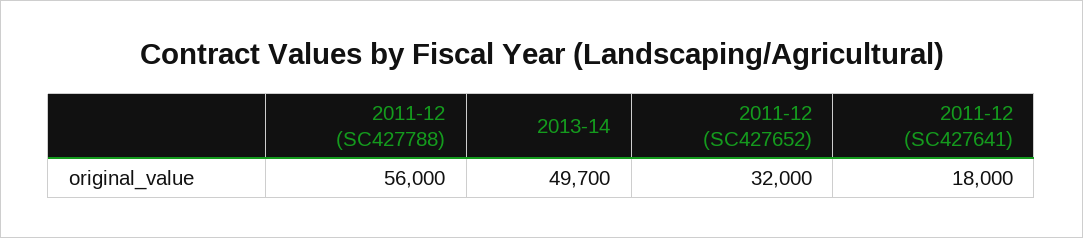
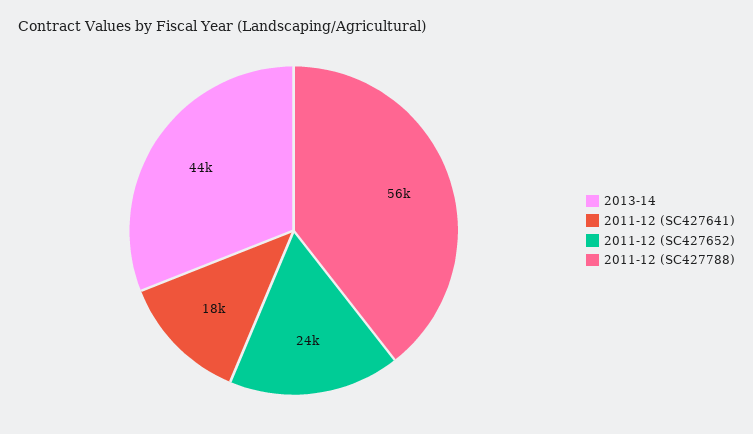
  {
    "2011-12 (SC427788)": 56000,
-   "2013-14": 49700,
+   "2013-14": 44000,
-   "2011-12 (SC427652)": 32000,
+   "2011-12 (SC427652)": 24000,
    "2011-12 (SC427641)": 18000
  }

